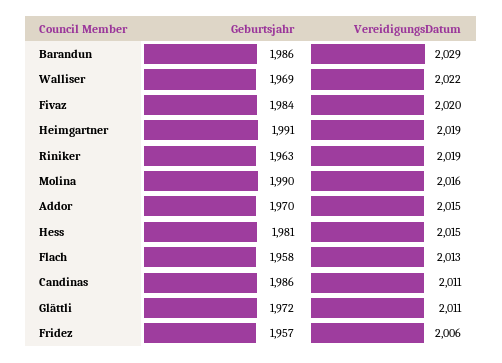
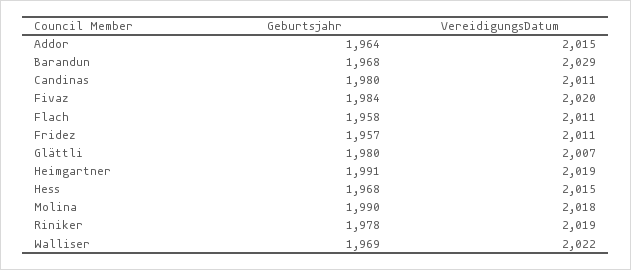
  {
    "Geburtsjahr": {
-     "Barandun": 1986,
+     "Barandun": 1968,
      "Walliser": 1969,
      "Fivaz": 1984,
      "Heimgartner": 1991,
-     "Riniker": 1963,
+     "Riniker": 1978,
      "Molina": 1990,
-     "Addor": 1970,
+     "Addor": 1964,
-     "Hess": 1981,
+     "Hess": 1968,
      "Flach": 1958,
-     "Candinas": 1986,
+     "Candinas": 1980,
-     "Glättli": 1972,
+     "Glättli": 1980,
      "Fridez": 1957
    },
    "VereidigungsDatum": {
      "Barandun": 2029,
      "Walliser": 2022,
      "Fivaz": 2020,
      "Heimgartner": 2019,
      "Riniker": 2019,
-     "Molina": 2016,
+     "Molina": 2018,
      "Addor": 2015,
      "Hess": 2015,
-     "Flach": 2013,
+     "Flach": 2011,
      "Candinas": 2011,
-     "Glättli": 2011,
+     "Glättli": 2007,
-     "Fridez": 2006
+     "Fridez": 2011
    }
  }

